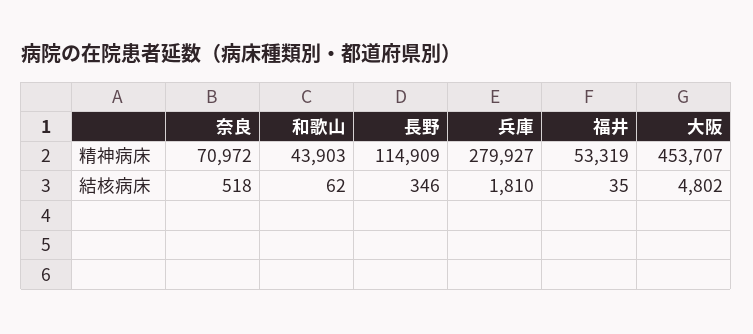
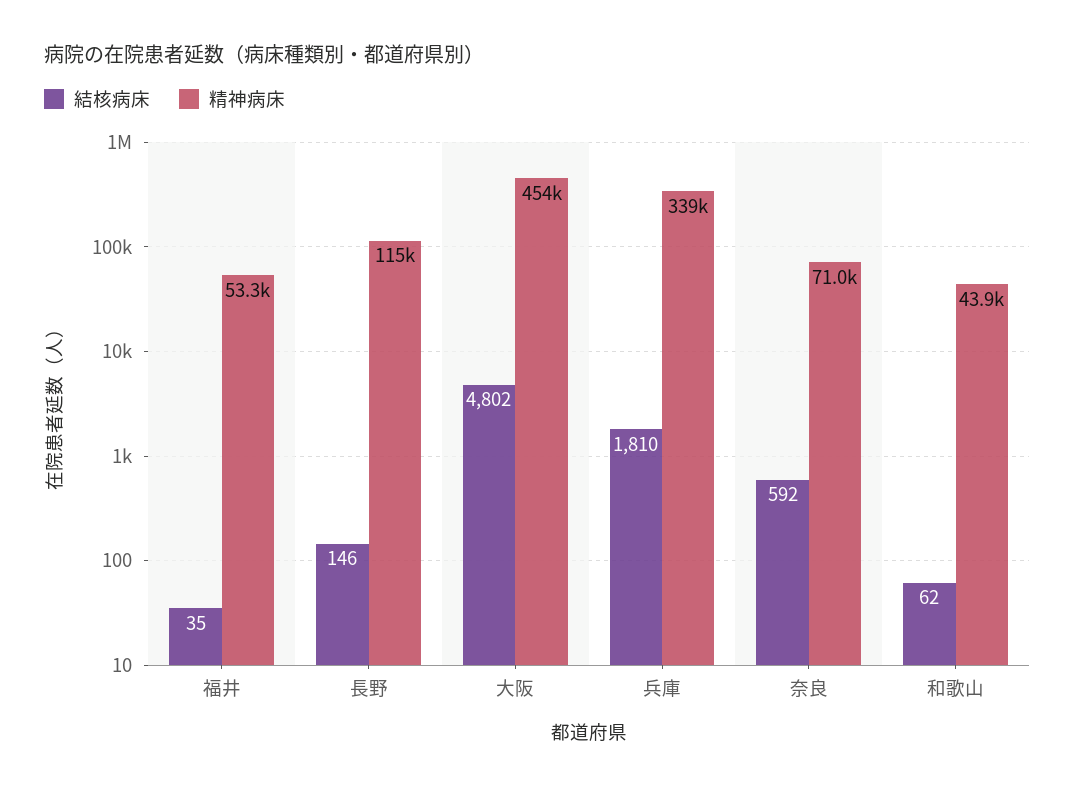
  {
    "精神病床": {
      "奈良": 70972,
      "和歌山": 43903,
      "長野": 114909,
-     "兵庫": 279927,
+     "兵庫": 339000,
      "福井": 53319,
      "大阪": 453707
    },
    "結核病床": {
-     "奈良": 518,
+     "奈良": 592,
      "和歌山": 62,
-     "長野": 346,
+     "長野": 146,
      "兵庫": 1810,
      "福井": 35,
      "大阪": 4802
    }
  }

